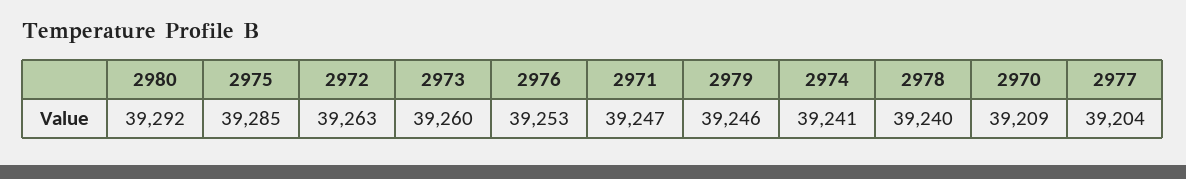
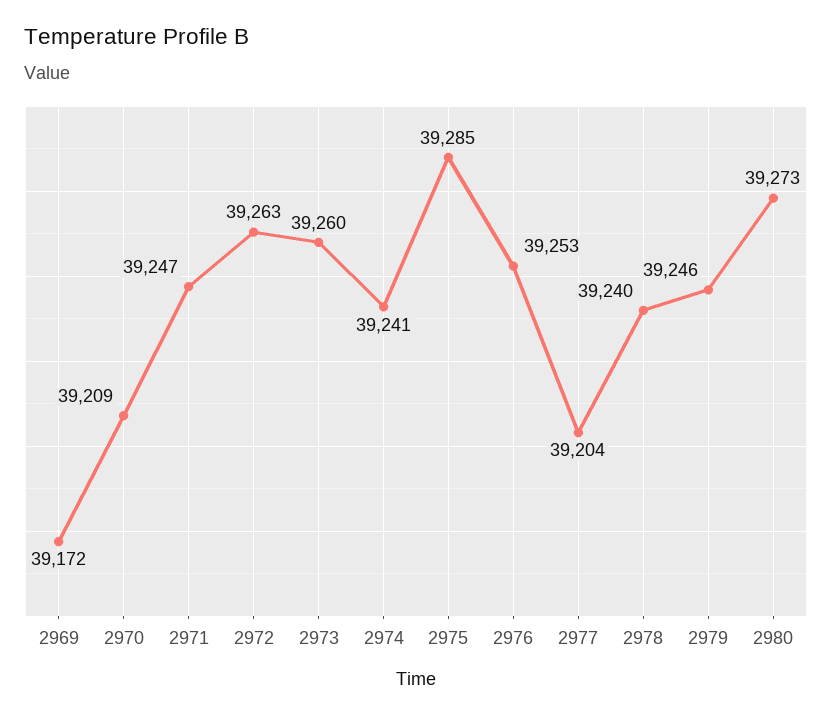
  {
-   "2980": 39292,
+   "2980": 39273,
    "2975": 39285,
    "2972": 39263,
    "2973": 39260,
    "2976": 39253,
    "2971": 39247,
    "2979": 39246,
    "2974": 39241,
    "2978": 39240,
    "2970": 39209,
-   "2977": 39204
+   "2977": 39204,
+   "2969": 39172
  }

